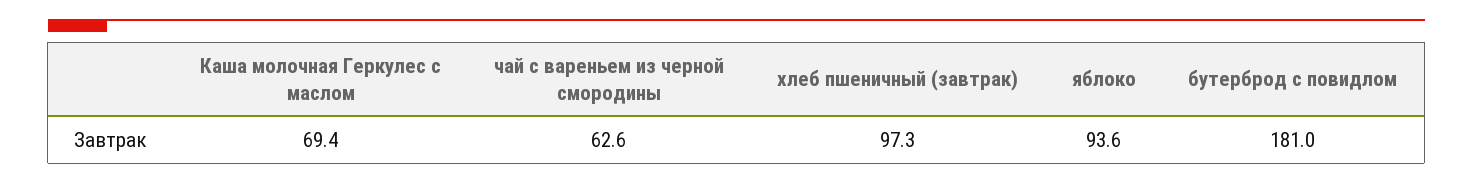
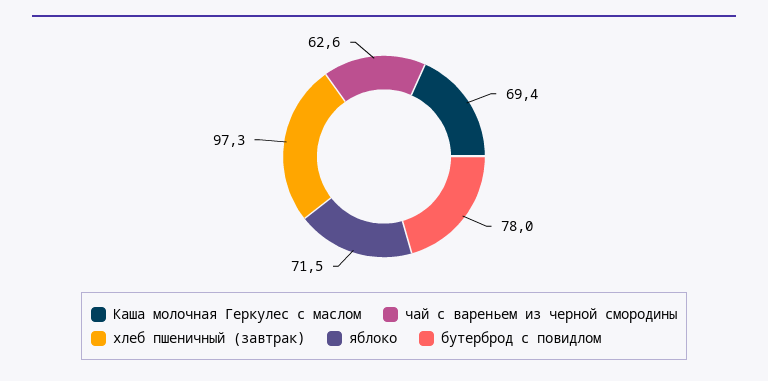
  {
    "Каша молочная Геркулес с маслом": 69.4,
    "чай с вареньем из черной смородины": 62.6,
    "хлеб пшеничный (завтрак)": 97.3,
-   "яблоко": 93.6,
+   "яблоко": 71.5,
-   "бутерброд с повидлом": 181
+   "бутерброд с повидлом": 78
  }

